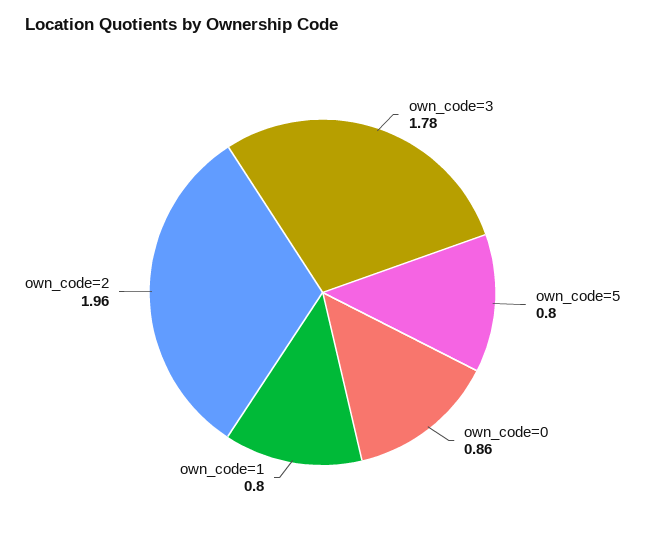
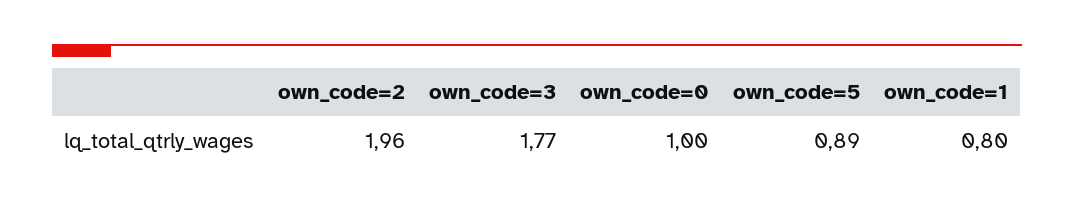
  {
-   "own_code=3": 1.78,
+   "own_code=3": 1.77,
-   "own_code=5": 0.8,
+   "own_code=5": 0.89,
-   "own_code=0": 0.86,
+   "own_code=0": 1,
    "own_code=1": 0.8,
    "own_code=2": 1.96
  }

